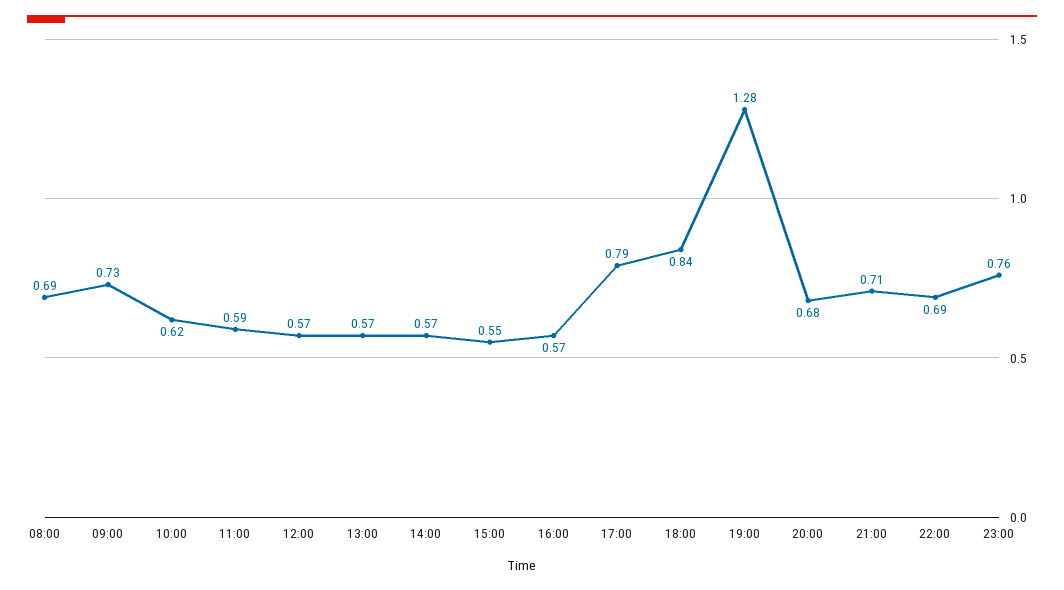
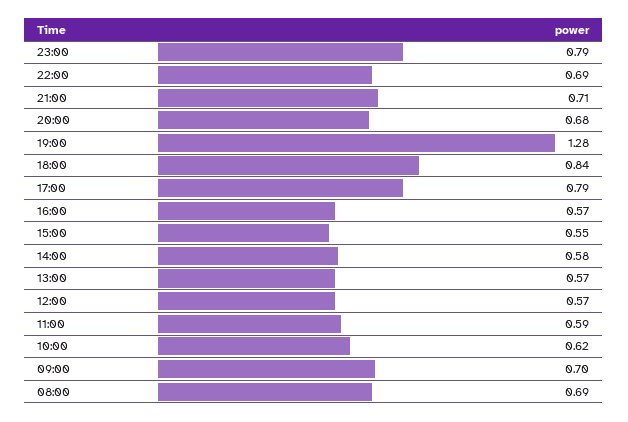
  {
    "08:00": 0.69,
-   "09:00": 0.73,
+   "09:00": 0.7,
    "10:00": 0.62,
    "11:00": 0.59,
    "12:00": 0.57,
    "13:00": 0.57,
-   "14:00": 0.57,
+   "14:00": 0.58,
    "15:00": 0.55,
    "16:00": 0.57,
    "17:00": 0.79,
    "18:00": 0.84,
    "19:00": 1.28,
    "20:00": 0.68,
    "21:00": 0.71,
    "22:00": 0.69,
-   "23:00": 0.76
+   "23:00": 0.79
  }

